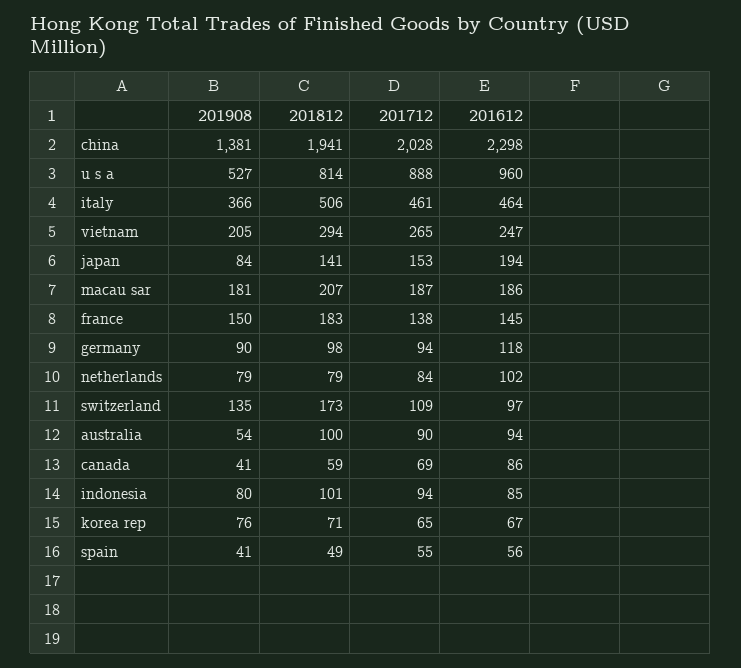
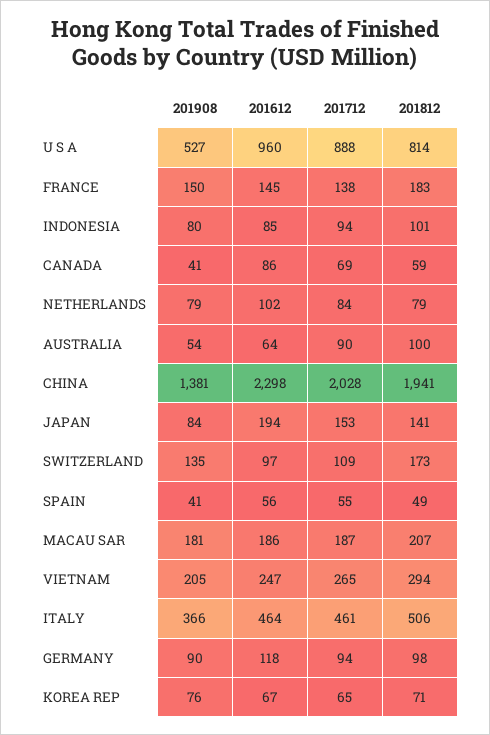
  {
    "201908": {
      "china": 1381,
      "u s a": 527,
      "italy": 366,
      "vietnam": 205,
      "japan": 84,
      "macau sar": 181,
      "france": 150,
      "germany": 90,
      "netherlands": 79,
      "switzerland": 135,
      "australia": 54,
      "canada": 41,
      "indonesia": 80,
      "korea rep": 76,
      "spain": 41
    },
    "201812": {
      "china": 1941,
      "u s a": 814,
      "italy": 506,
      "vietnam": 294,
      "japan": 141,
      "macau sar": 207,
      "france": 183,
      "germany": 98,
      "netherlands": 79,
      "switzerland": 173,
      "australia": 100,
      "canada": 59,
      "indonesia": 101,
      "korea rep": 71,
      "spain": 49
    },
    "201712": {
      "china": 2028,
      "u s a": 888,
      "italy": 461,
      "vietnam": 265,
      "japan": 153,
      "macau sar": 187,
      "france": 138,
      "germany": 94,
      "netherlands": 84,
      "switzerland": 109,
      "australia": 90,
      "canada": 69,
      "indonesia": 94,
      "korea rep": 65,
      "spain": 55
    },
    "201612": {
      "china": 2298,
      "u s a": 960,
      "italy": 464,
      "vietnam": 247,
      "japan": 194,
      "macau sar": 186,
      "france": 145,
      "germany": 118,
      "netherlands": 102,
      "switzerland": 97,
-     "australia": 94,
+     "australia": 64,
      "canada": 86,
      "indonesia": 85,
      "korea rep": 67,
      "spain": 56
    }
  }

